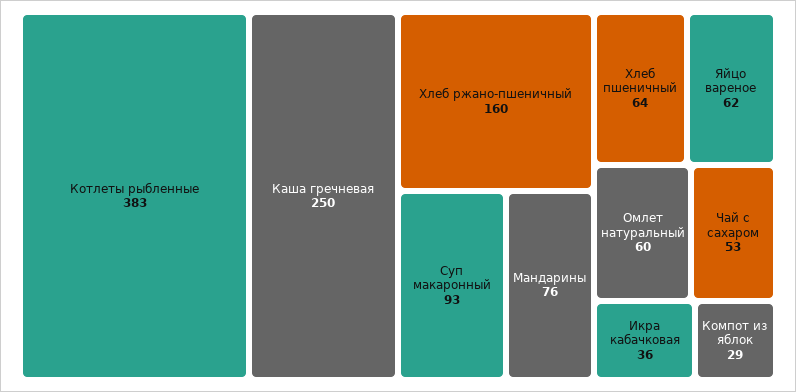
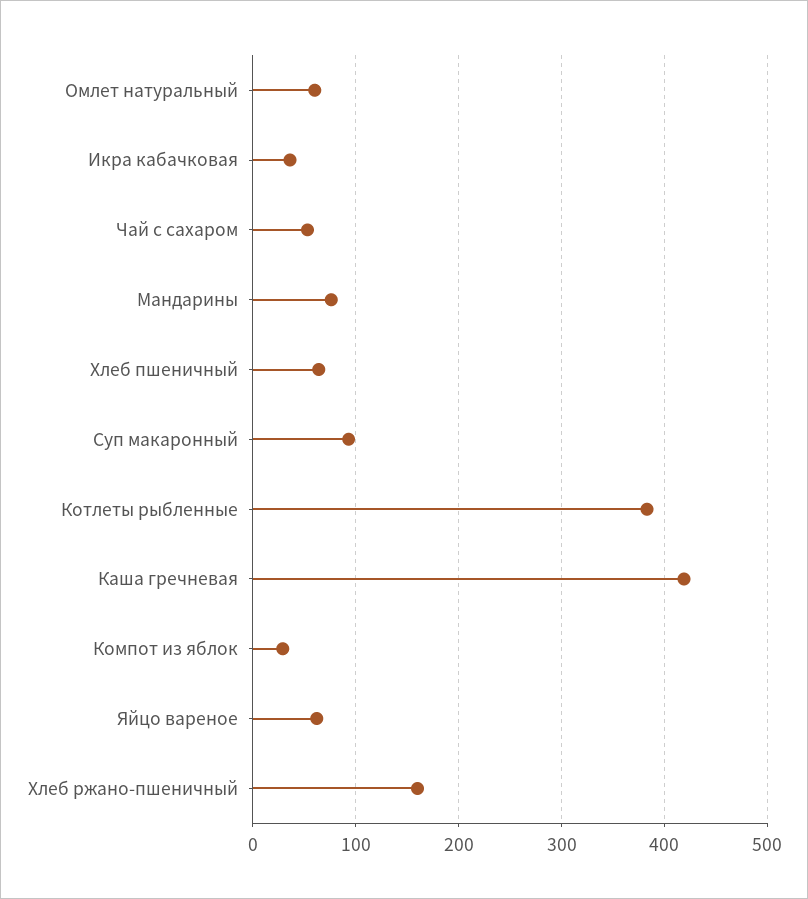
  {
    "Котлеты рыбленные": 383,
-   "Каша гречневая": 250,
+   "Каша гречневая": 420,
    "Хлеб ржано-пшеничный": 160,
    "Суп макаронный": 93,
    "Мандарины": 76,
    "Хлеб пшеничный": 64,
    "Яйцо вареное": 62,
    "Омлет натуральный": 60,
    "Чай с сахаром": 53,
    "Икра кабачковая": 36,
    "Компот из яблок": 29
  }

